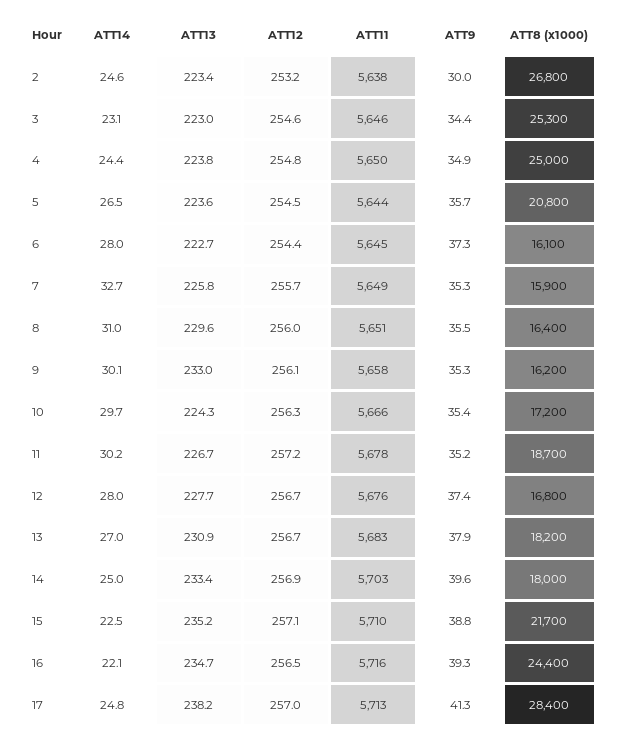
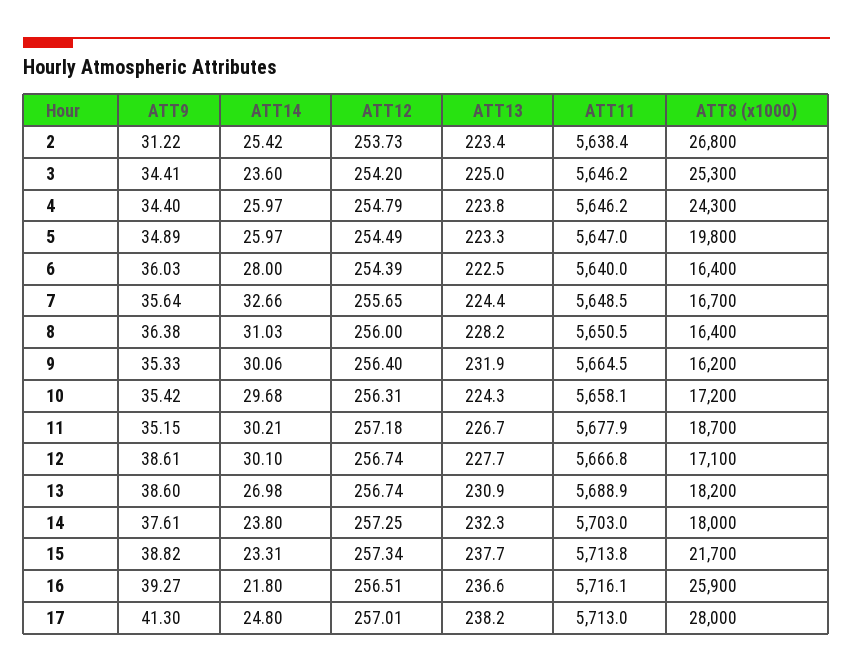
  {
    "ATT14": {
-     "2": 24.6,
+     "2": 25.42,
-     "3": 23.1,
+     "3": 23.6,
-     "4": 24.4,
+     "4": 25.97,
-     "5": 26.5,
+     "5": 25.97,
      "6": 28,
      "7": 32.66,
      "8": 31.03,
      "9": 30.06,
      "10": 29.68,
      "11": 30.21,
-     "12": 28,
+     "12": 30.1,
      "13": 26.98,
-     "14": 25,
+     "14": 23.8,
-     "15": 22.5,
+     "15": 23.31,
-     "16": 22.1,
+     "16": 21.8,
      "17": 24.8
    },
    "ATT13": {
      "2": 223.4,
-     "3": 223,
+     "3": 225,
      "4": 223.8,
-     "5": 223.6,
+     "5": 223.3,
-     "6": 222.7,
+     "6": 222.5,
-     "7": 225.8,
+     "7": 224.4,
-     "8": 229.6,
+     "8": 228.2,
-     "9": 233,
+     "9": 231.9,
      "10": 224.3,
      "11": 226.7,
      "12": 227.7,
      "13": 230.9,
-     "14": 233.4,
+     "14": 232.3,
-     "15": 235.2,
+     "15": 237.7,
-     "16": 234.7,
+     "16": 236.6,
      "17": 238.2
    },
    "ATT12": {
-     "2": 253.2,
+     "2": 253.73,
-     "3": 254.6,
+     "3": 254.2,
      "4": 254.79,
      "5": 254.49,
      "6": 254.39,
      "7": 255.65,
      "8": 256,
-     "9": 256.1,
+     "9": 256.4,
      "10": 256.31,
      "11": 257.18,
      "12": 256.74,
      "13": 256.74,
-     "14": 256.9,
+     "14": 257.25,
-     "15": 257.1,
+     "15": 257.34,
      "16": 256.51,
      "17": 257.01
    },
    "ATT11": {
      "2": 5638.4,
      "3": 5646.2,
-     "4": 5650,
+     "4": 5646.2,
-     "5": 5644,
+     "5": 5647,
-     "6": 5645,
+     "6": 5640,
      "7": 5648.5,
      "8": 5650.5,
-     "9": 5658,
+     "9": 5664.5,
-     "10": 5666,
+     "10": 5658.1,
      "11": 5677.9,
-     "12": 5676,
+     "12": 5666.8,
-     "13": 5683,
+     "13": 5688.9,
      "14": 5703,
-     "15": 5710,
+     "15": 5713.8,
      "16": 5716.1,
      "17": 5713
    },
    "ATT9": {
-     "2": 30,
+     "2": 31.22,
      "3": 34.41,
-     "4": 34.9,
+     "4": 34.4,
-     "5": 35.7,
+     "5": 34.89,
-     "6": 37.3,
+     "6": 36.03,
-     "7": 35.3,
+     "7": 35.64,
-     "8": 35.5,
+     "8": 36.38,
      "9": 35.33,
      "10": 35.42,
      "11": 35.15,
-     "12": 37.4,
+     "12": 38.61,
-     "13": 37.9,
+     "13": 38.6,
-     "14": 39.6,
+     "14": 37.61,
      "15": 38.82,
      "16": 39.27,
      "17": 41.3
    },
    "ATT8 (x1000)": {
      "2": 26800,
      "3": 25300,
-     "4": 25000,
+     "4": 24300,
-     "5": 20800,
+     "5": 19800,
-     "6": 16100,
+     "6": 16400,
-     "7": 15900,
+     "7": 16700,
      "8": 16400,
      "9": 16200,
      "10": 17200,
      "11": 18700,
-     "12": 16800,
+     "12": 17100,
      "13": 18200,
      "14": 18000,
      "15": 21700,
-     "16": 24400,
+     "16": 25900,
-     "17": 28400
+     "17": 28000
    }
  }

